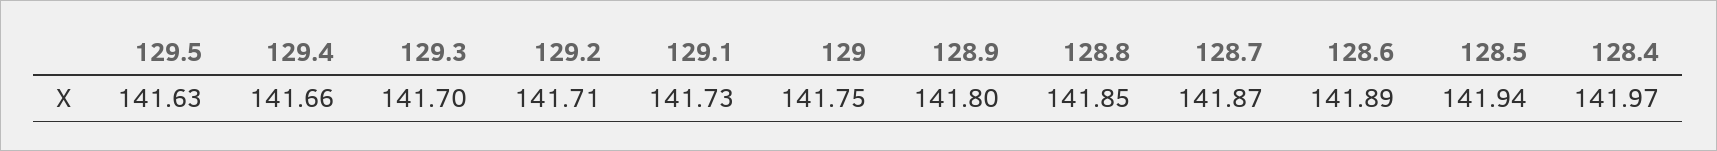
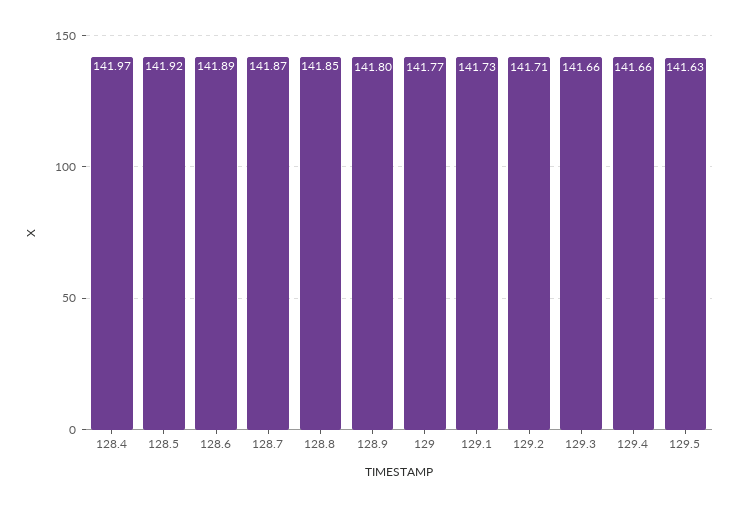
  {
    "129.5": 141.63,
    "129.4": 141.66,
-   "129.3": 141.7,
+   "129.3": 141.66,
    "129.2": 141.71,
    "129.1": 141.73,
-   "129": 141.75,
+   "129": 141.77,
    "128.9": 141.8,
    "128.8": 141.85,
    "128.7": 141.87,
    "128.6": 141.89,
-   "128.5": 141.94,
+   "128.5": 141.92,
    "128.4": 141.97
  }

